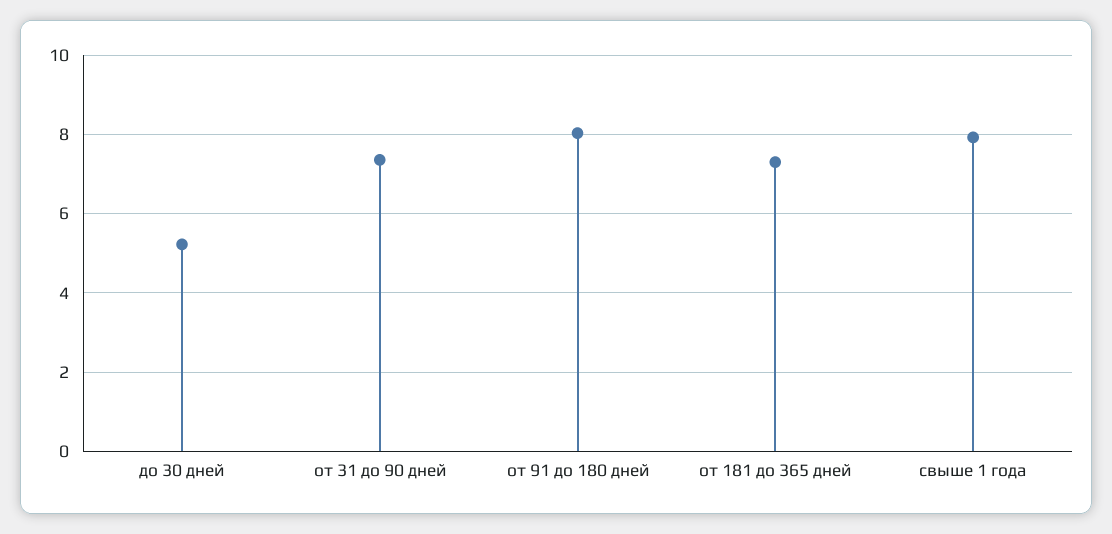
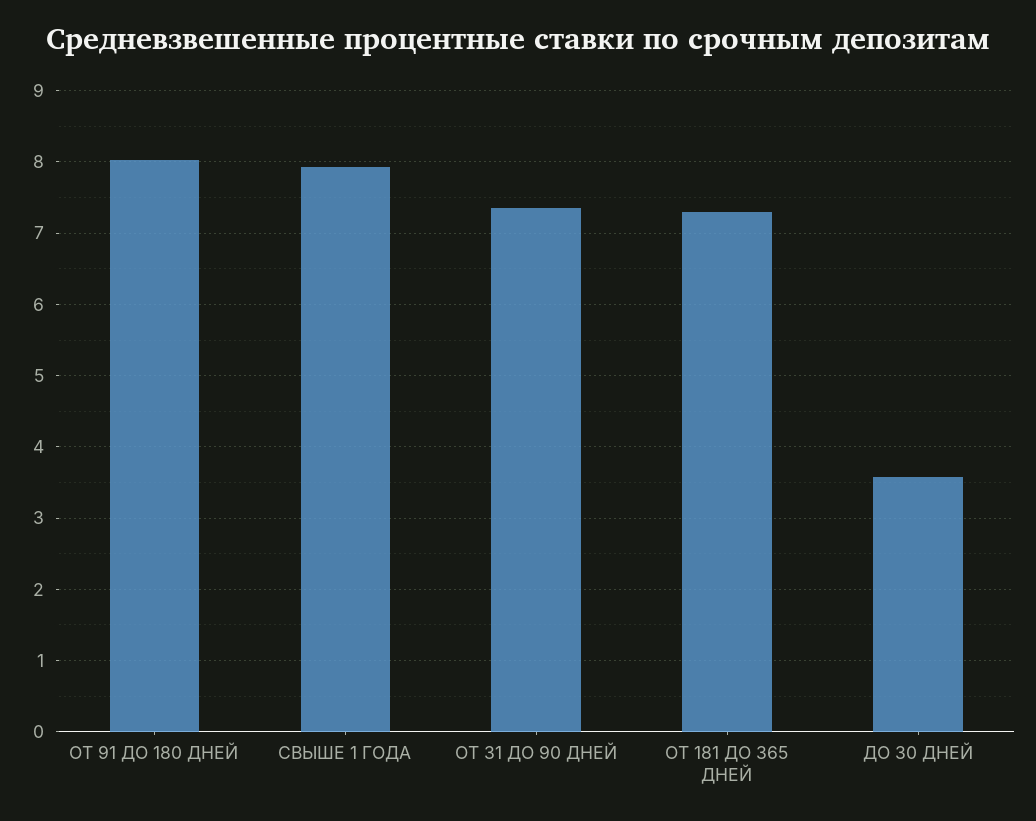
  {
-   "до 30 дней": 5.2,
+   "до 30 дней": 3.6,
    "от 31 до 90 дней": 7.4,
    "от 91 до 180 дней": 8,
    "от 181 до 365 дней": 7.3,
    "свыше 1 года": 7.9
  }

